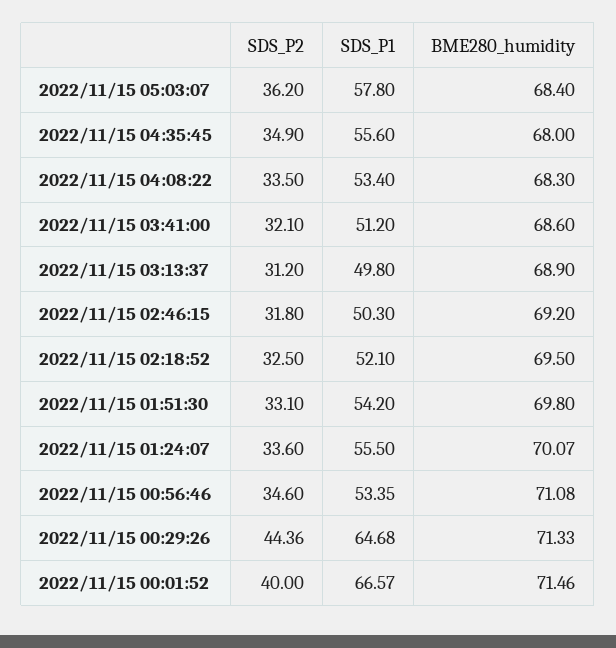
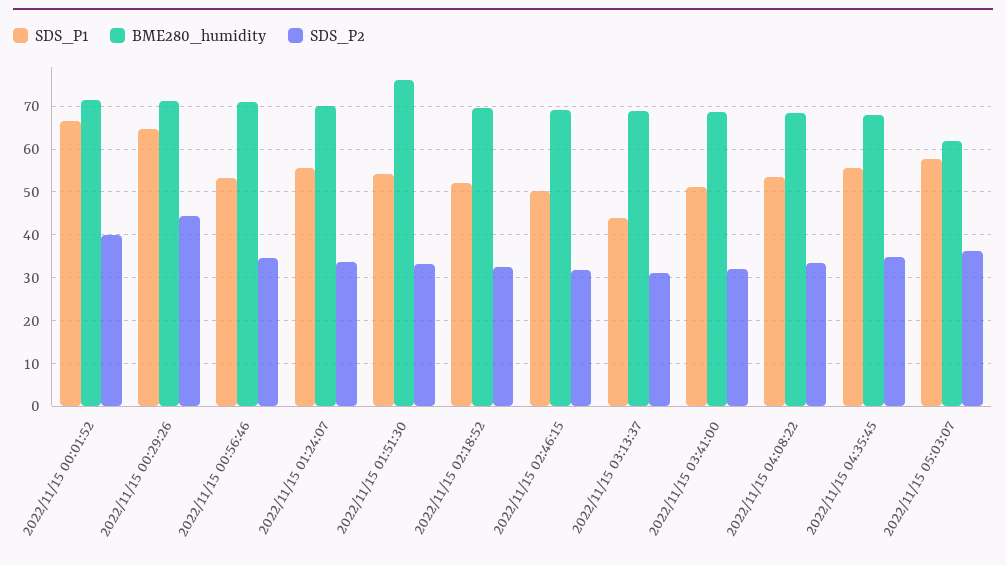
  {
    "SDS_P2": {
      "2022/11/15 05:03:07": 36.2,
      "2022/11/15 04:35:45": 34.9,
      "2022/11/15 04:08:22": 33.5,
      "2022/11/15 03:41:00": 32.1,
      "2022/11/15 03:13:37": 31.2,
      "2022/11/15 02:46:15": 31.8,
      "2022/11/15 02:18:52": 32.5,
      "2022/11/15 01:51:30": 33.1,
      "2022/11/15 01:24:07": 33.6,
      "2022/11/15 00:56:46": 34.6,
      "2022/11/15 00:29:26": 44.36,
      "2022/11/15 00:01:52": 40
    },
    "SDS_P1": {
      "2022/11/15 05:03:07": 57.8,
      "2022/11/15 04:35:45": 55.6,
      "2022/11/15 04:08:22": 53.4,
      "2022/11/15 03:41:00": 51.2,
-     "2022/11/15 03:13:37": 49.8,
+     "2022/11/15 03:13:37": 44,
      "2022/11/15 02:46:15": 50.3,
      "2022/11/15 02:18:52": 52.1,
      "2022/11/15 01:51:30": 54.2,
      "2022/11/15 01:24:07": 55.5,
      "2022/11/15 00:56:46": 53.35,
      "2022/11/15 00:29:26": 64.68,
      "2022/11/15 00:01:52": 66.57
    },
    "BME280_humidity": {
-     "2022/11/15 05:03:07": 68.4,
+     "2022/11/15 05:03:07": 62,
      "2022/11/15 04:35:45": 68,
      "2022/11/15 04:08:22": 68.3,
      "2022/11/15 03:41:00": 68.6,
      "2022/11/15 03:13:37": 68.9,
      "2022/11/15 02:46:15": 69.2,
      "2022/11/15 02:18:52": 69.5,
-     "2022/11/15 01:51:30": 69.8,
+     "2022/11/15 01:51:30": 76,
      "2022/11/15 01:24:07": 70.07,
      "2022/11/15 00:56:46": 71.08,
      "2022/11/15 00:29:26": 71.33,
      "2022/11/15 00:01:52": 71.46
    }
  }

